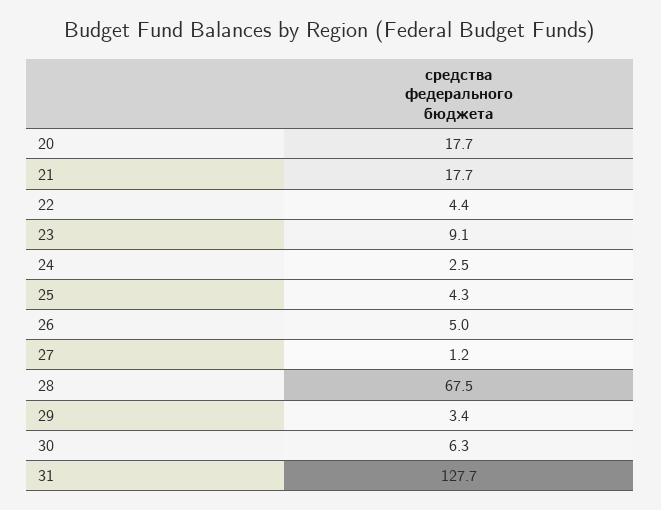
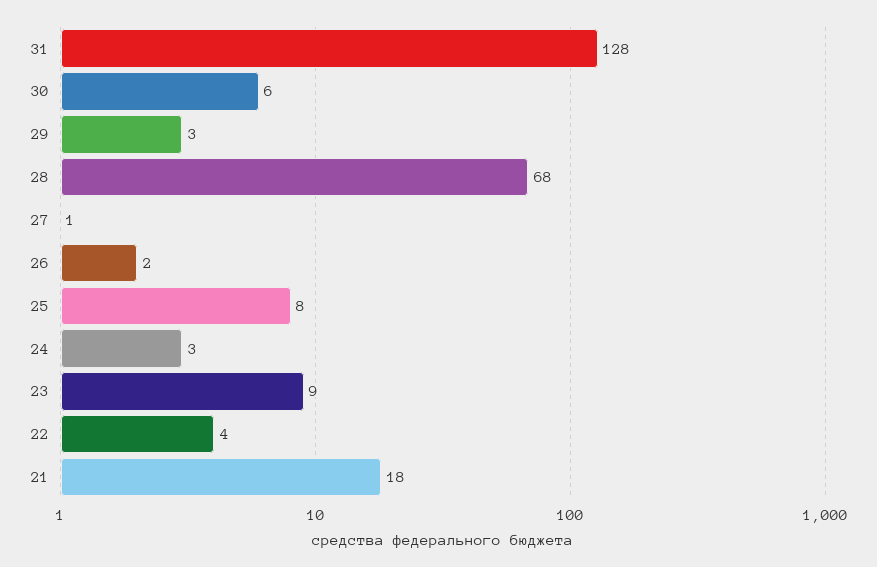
  {
-   "20": 17.7,
    "21": 17.7,
    "22": 4.4,
    "23": 9.1,
    "24": 2.5,
-   "25": 4.3,
+   "25": 8,
-   "26": 5,
+   "26": 2,
    "27": 1.2,
    "28": 67.5,
    "29": 3.4,
    "30": 6.3,
    "31": 127.7
  }

